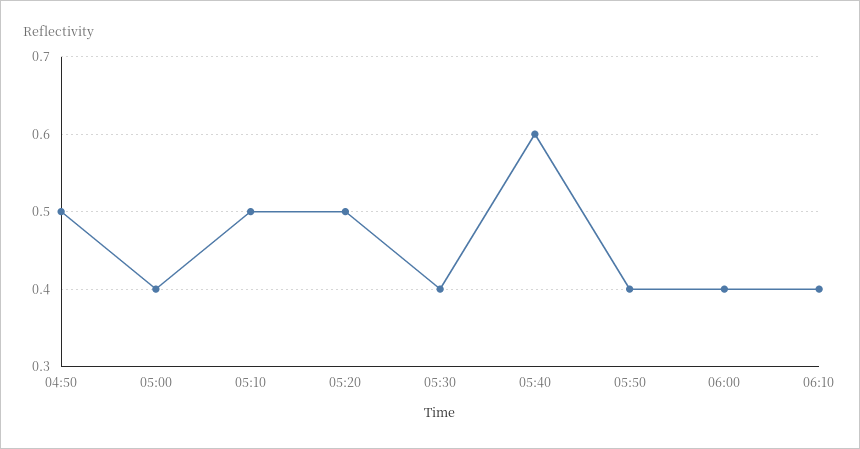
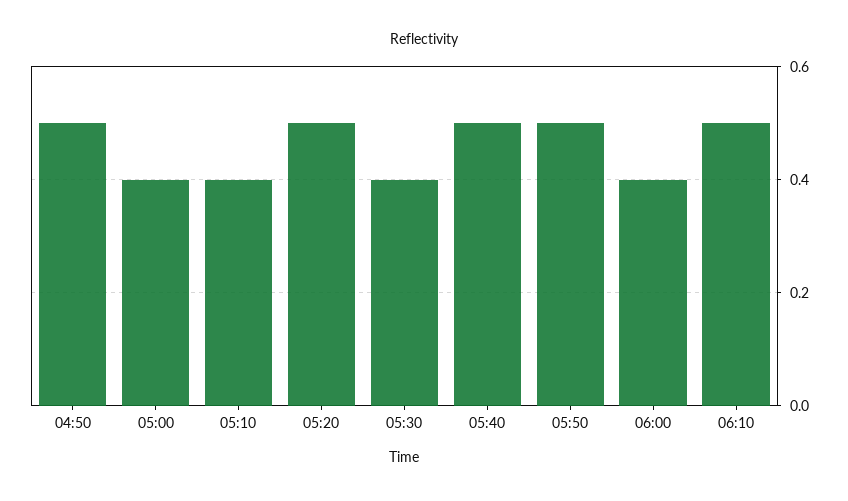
  {
    "04:50": 0.5,
    "05:00": 0.4,
-   "05:10": 0.5,
+   "05:10": 0.4,
    "05:20": 0.5,
    "05:30": 0.4,
-   "05:40": 0.6,
+   "05:40": 0.5,
-   "05:50": 0.4,
+   "05:50": 0.5,
    "06:00": 0.4,
-   "06:10": 0.4
+   "06:10": 0.5
  }

